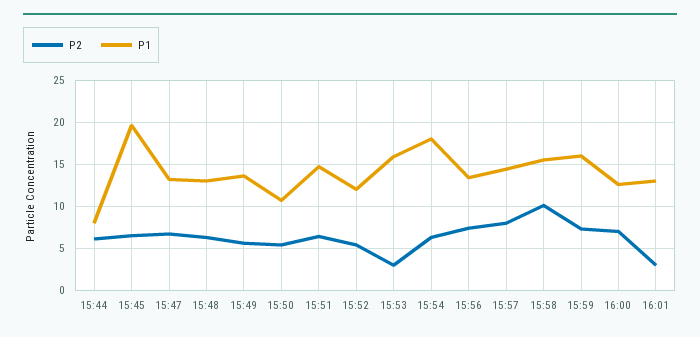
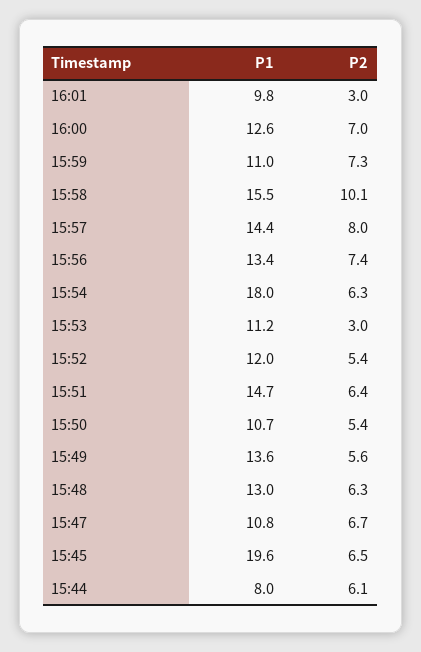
  {
    "P2": {
      "15:44": 6.1,
      "15:45": 6.5,
      "15:47": 6.7,
      "15:48": 6.3,
      "15:49": 5.6,
      "15:50": 5.4,
      "15:51": 6.4,
      "15:52": 5.4,
      "15:53": 3,
      "15:54": 6.3,
      "15:56": 7.4,
      "15:57": 8,
      "15:58": 10.1,
      "15:59": 7.3,
      "16:00": 7,
      "16:01": 3
    },
    "P1": {
      "15:44": 8,
      "15:45": 19.6,
-     "15:47": 13,
+     "15:47": 10.8,
      "15:48": 13,
      "15:49": 13.6,
      "15:50": 10.7,
      "15:51": 14.7,
      "15:52": 12,
-     "15:53": 16,
+     "15:53": 11.2,
      "15:54": 18,
      "15:56": 13.4,
      "15:57": 14.4,
      "15:58": 15.5,
-     "15:59": 16,
+     "15:59": 11,
      "16:00": 12.6,
-     "16:01": 13
+     "16:01": 9.8
    }
  }

